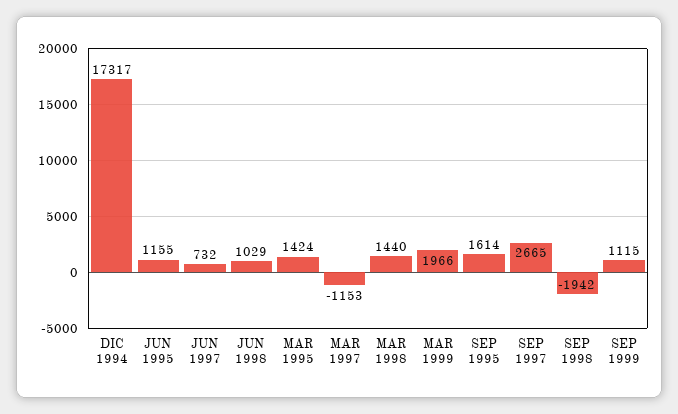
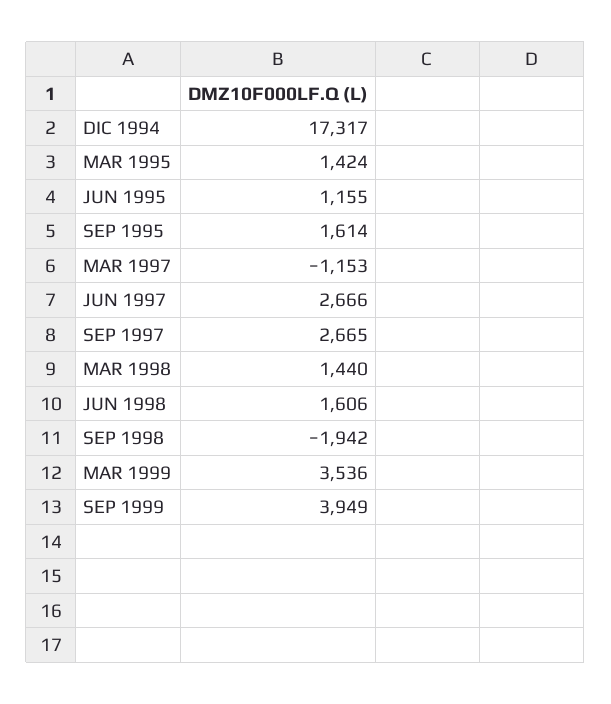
  {
    "DIC 1994": 17317,
    "JUN 1995": 1155,
-   "JUN 1997": 732,
+   "JUN 1997": 2666,
-   "JUN 1998": 1029,
+   "JUN 1998": 1606,
    "MAR 1995": 1424,
    "MAR 1997": -1153,
    "MAR 1998": 1440,
-   "MAR 1999": 1966,
+   "MAR 1999": 3536,
    "SEP 1995": 1614,
    "SEP 1997": 2665,
    "SEP 1998": -1942,
-   "SEP 1999": 1115
+   "SEP 1999": 3949
  }

